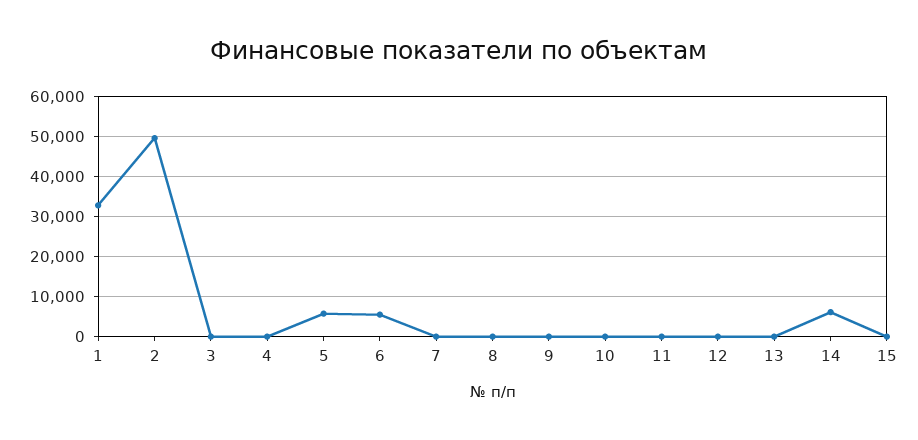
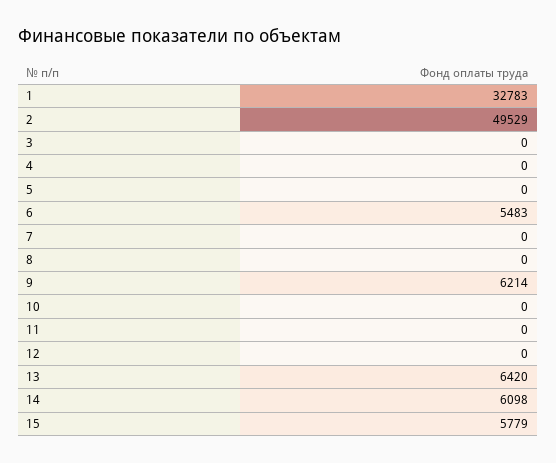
  {
    "1": 32783,
    "2": 49529,
    "3": 0,
    "4": 0,
-   "5": 6000,
+   "5": 0,
    "6": 5483,
    "7": 0,
    "8": 0,
-   "9": 0,
+   "9": 6214,
    "10": 0,
    "11": 0,
    "12": 0,
-   "13": 0,
+   "13": 6420,
    "14": 6098,
-   "15": 0
+   "15": 5779
  }

